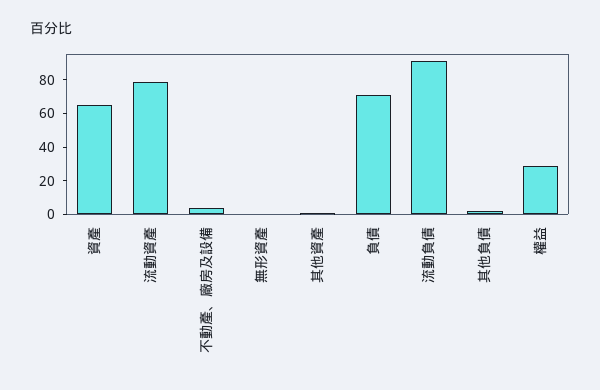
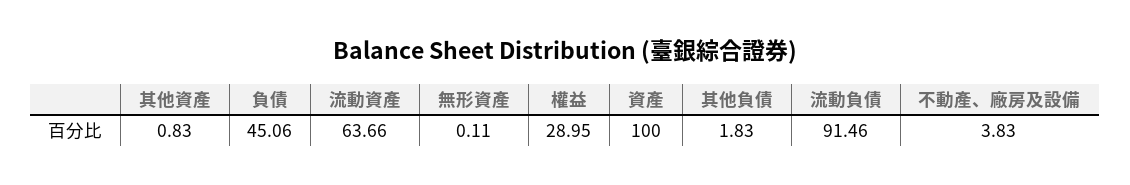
  {
-   "資產": 65,
+   "資產": 100,
-   "流動資產": 80,
+   "流動資產": 63.66,
    "不動產、廠房及設備": 3.83,
    "無形資產": 0.11,
    "其他資產": 0.83,
-   "負債": 70,
+   "負債": 45.06,
    "流動負債": 91.46,
    "其他負債": 1.83,
    "權益": 28.95
  }

